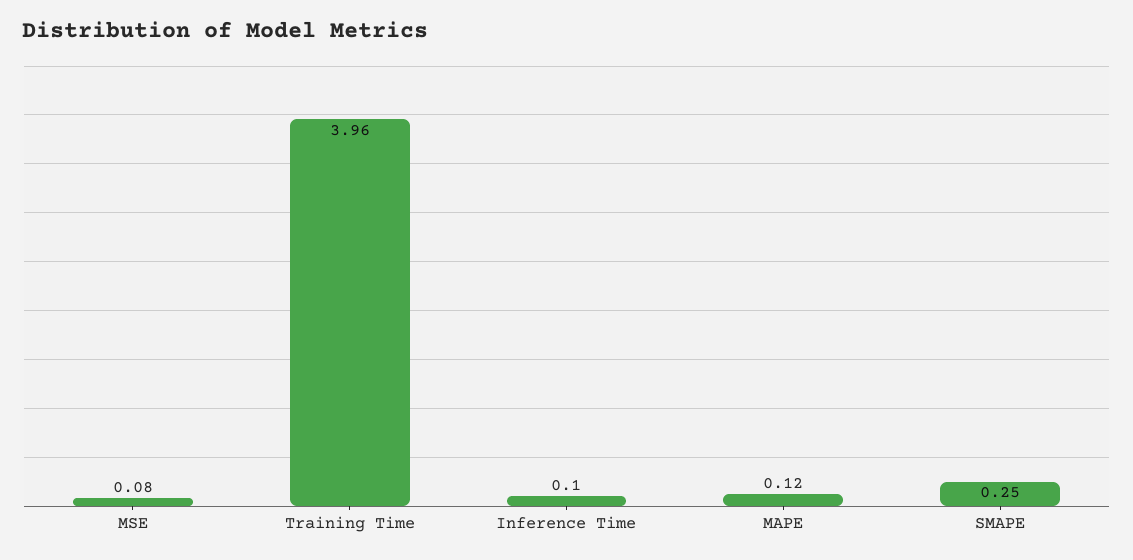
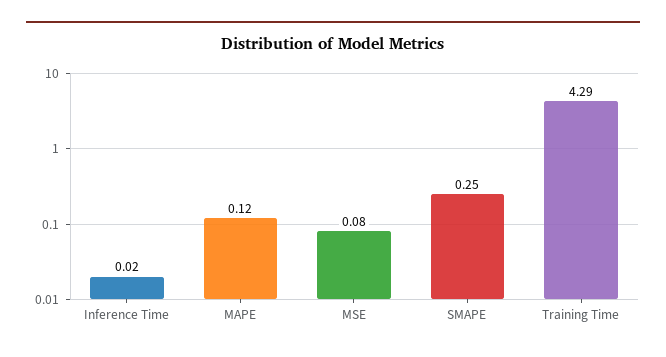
  {
    "MSE": 0.08,
-   "Training Time": 3.96,
+   "Training Time": 4.29,
-   "Inference Time": 0.1,
+   "Inference Time": 0.02,
    "MAPE": 0.12,
    "SMAPE": 0.25
  }

